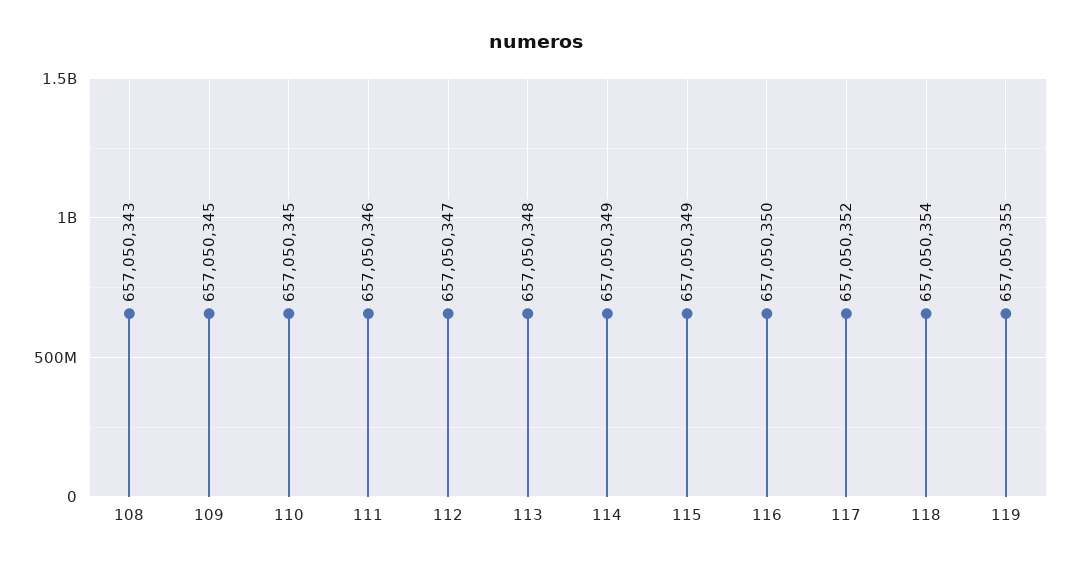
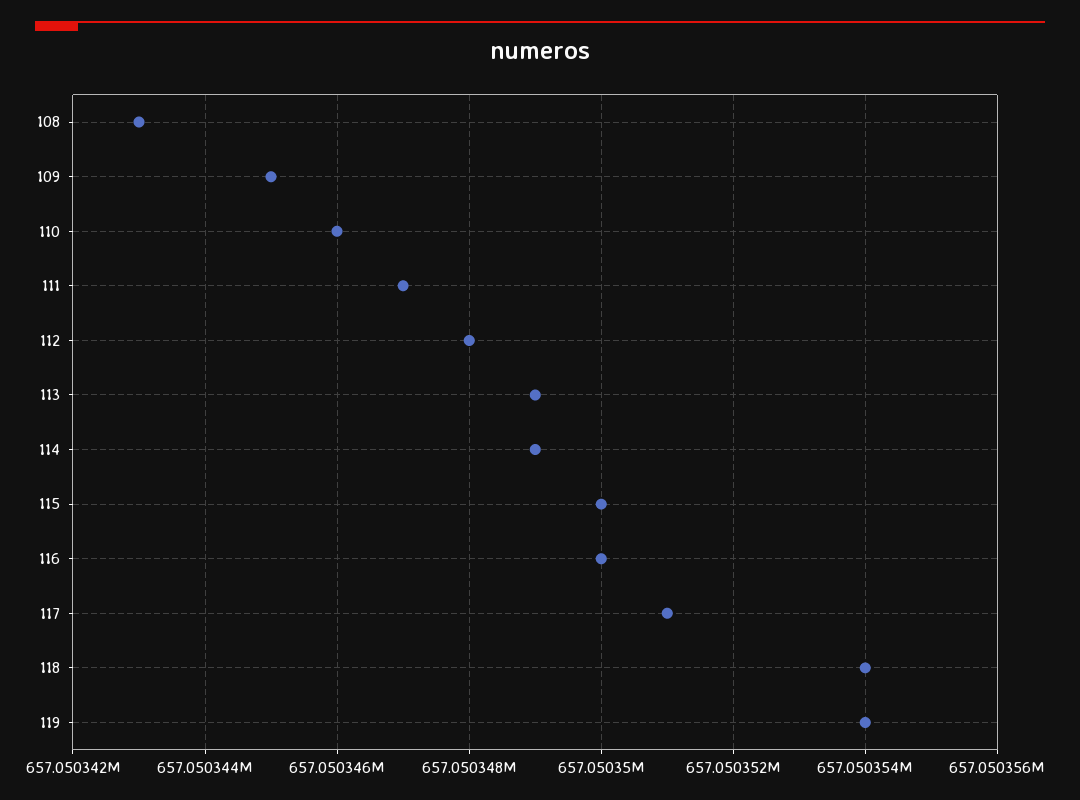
  {
    "108": 657050343,
    "109": 657050345,
-   "110": 657050345,
+   "110": 657050346,
-   "111": 657050346,
+   "111": 657050347,
-   "112": 657050347,
+   "112": 657050348,
-   "113": 657050348,
+   "113": 657050349,
    "114": 657050349,
-   "115": 657050349,
+   "115": 657050350,
    "116": 657050350,
-   "117": 657050352,
+   "117": 657050351,
    "118": 657050354,
-   "119": 657050355
+   "119": 657050354
  }

